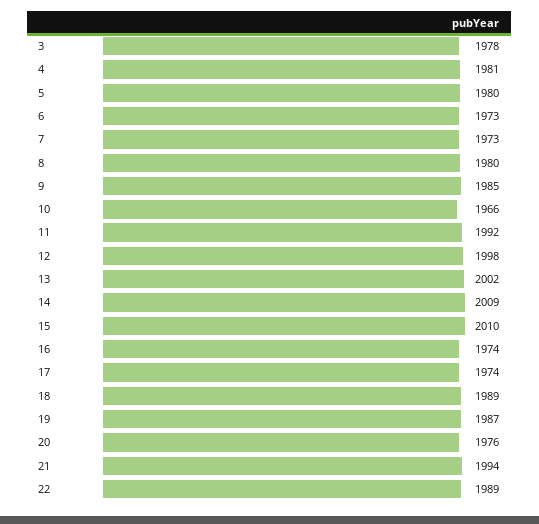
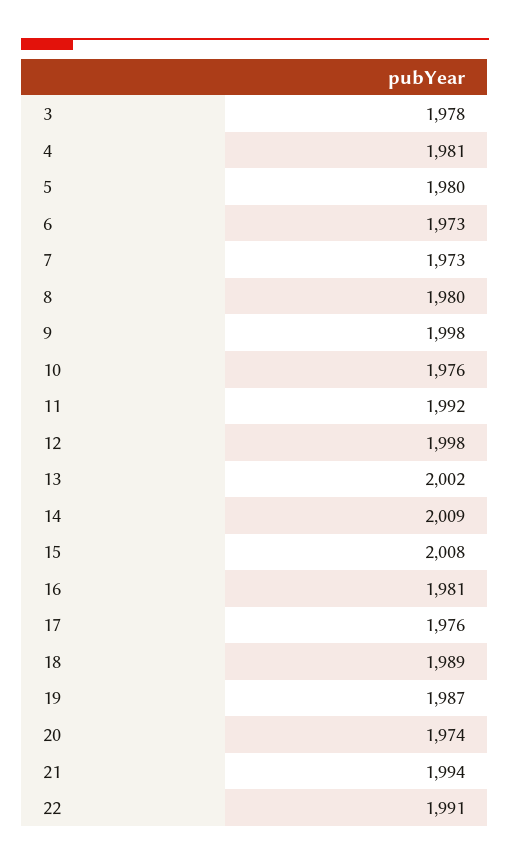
  {
    "3": 1978,
    "4": 1981,
    "5": 1980,
    "6": 1973,
    "7": 1973,
    "8": 1980,
-   "9": 1985,
+   "9": 1998,
-   "10": 1966,
+   "10": 1976,
    "11": 1992,
    "12": 1998,
    "13": 2002,
    "14": 2009,
-   "15": 2010,
+   "15": 2008,
-   "16": 1974,
+   "16": 1981,
-   "17": 1974,
+   "17": 1976,
    "18": 1989,
    "19": 1987,
-   "20": 1976,
+   "20": 1974,
    "21": 1994,
-   "22": 1989
+   "22": 1991
  }

